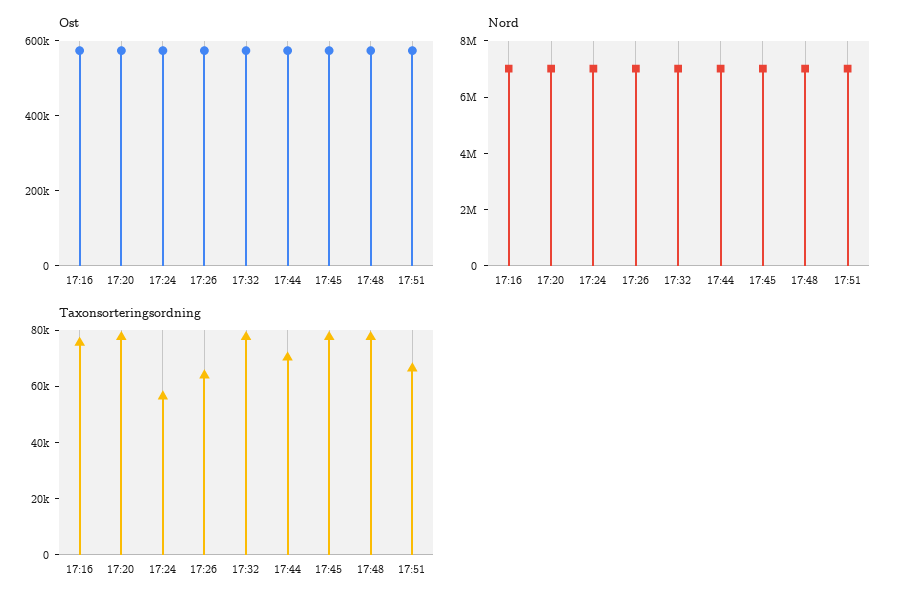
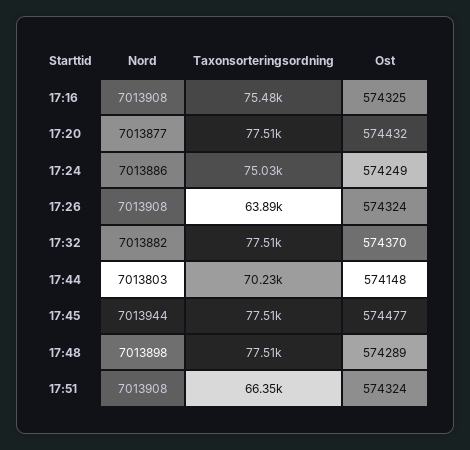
  {
    "Ost": {
      "17:16": 574325,
      "17:20": 574432,
      "17:24": 574249,
      "17:26": 574324,
      "17:32": 574370,
      "17:44": 574148,
      "17:45": 574477,
      "17:48": 574289,
      "17:51": 574324
    },
    "Nord": {
      "17:16": 7013908,
      "17:20": 7013877,
      "17:24": 7013886,
      "17:26": 7013908,
      "17:32": 7013882,
      "17:44": 7013803,
      "17:45": 7013944,
      "17:48": 7013898,
      "17:51": 7013908
    },
    "Taxonsorteringsordning": {
      "17:16": 75480,
      "17:20": 77510,
-     "17:24": 55000,
+     "17:24": 75030,
      "17:26": 63890,
      "17:32": 77510,
      "17:44": 70230,
      "17:45": 77510,
      "17:48": 77510,
      "17:51": 66350
    }
  }

